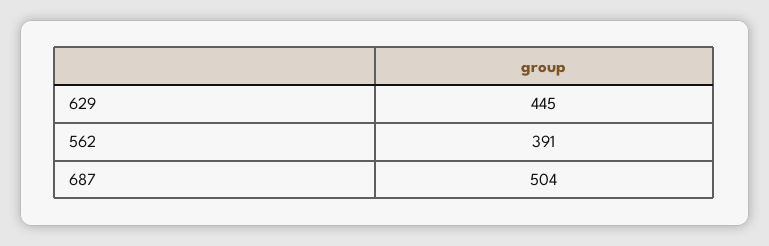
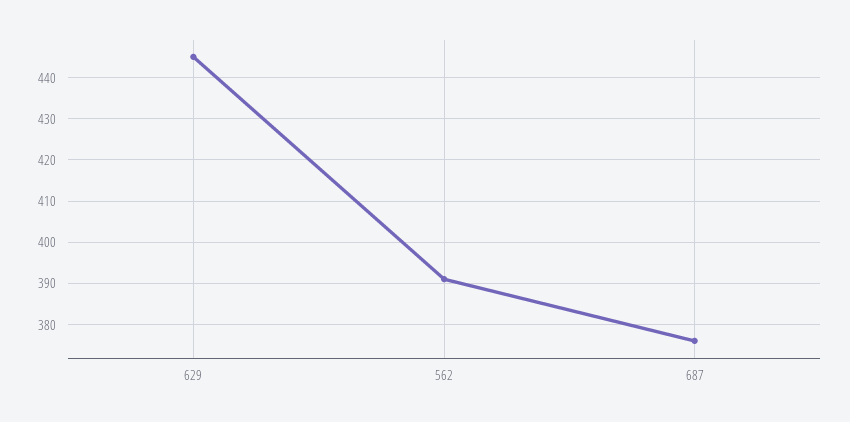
  {
    "629": 445,
    "562": 391,
-   "687": 504
+   "687": 375
  }

